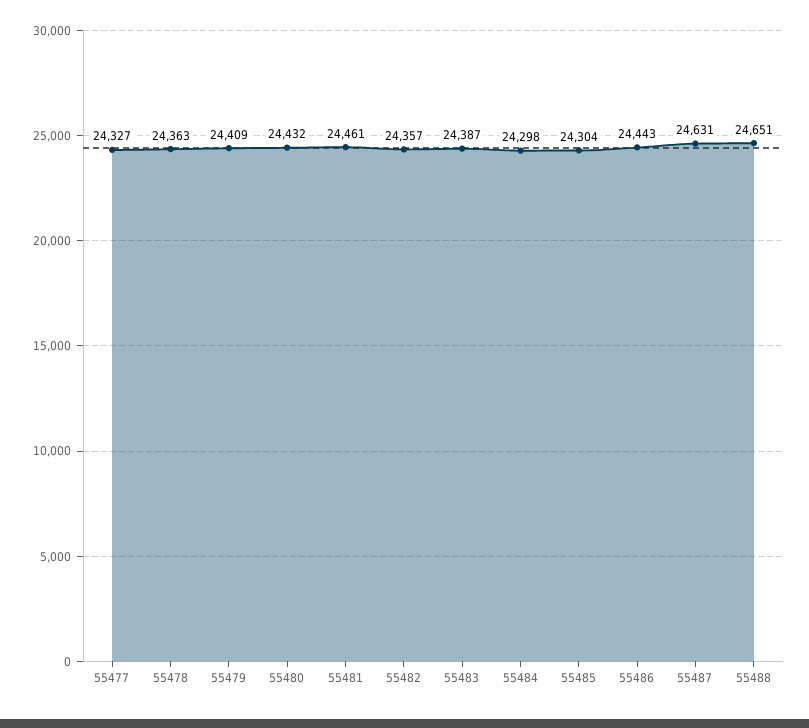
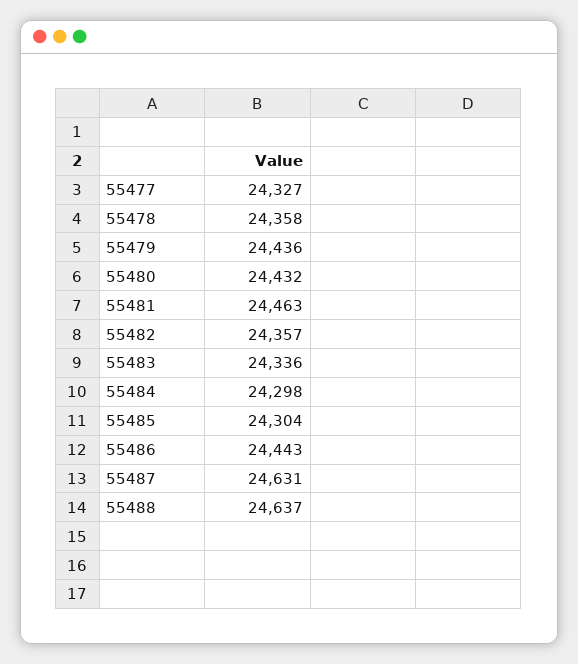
  {
    "55477": 24327,
-   "55478": 24363,
+   "55478": 24358,
-   "55479": 24409,
+   "55479": 24436,
    "55480": 24432,
-   "55481": 24461,
+   "55481": 24463,
    "55482": 24357,
-   "55483": 24387,
+   "55483": 24336,
    "55484": 24298,
    "55485": 24304,
    "55486": 24443,
    "55487": 24631,
-   "55488": 24651
+   "55488": 24637
  }

